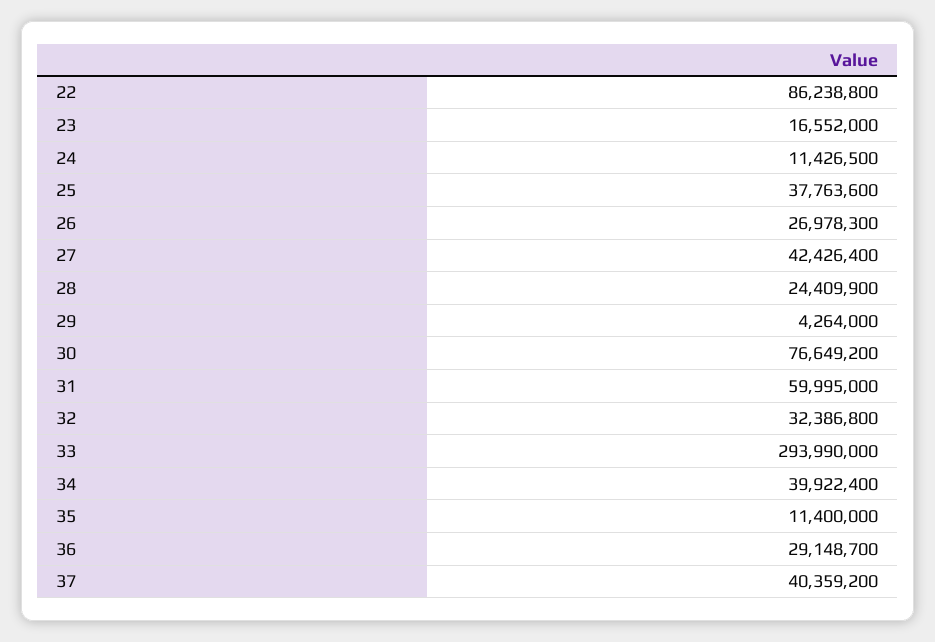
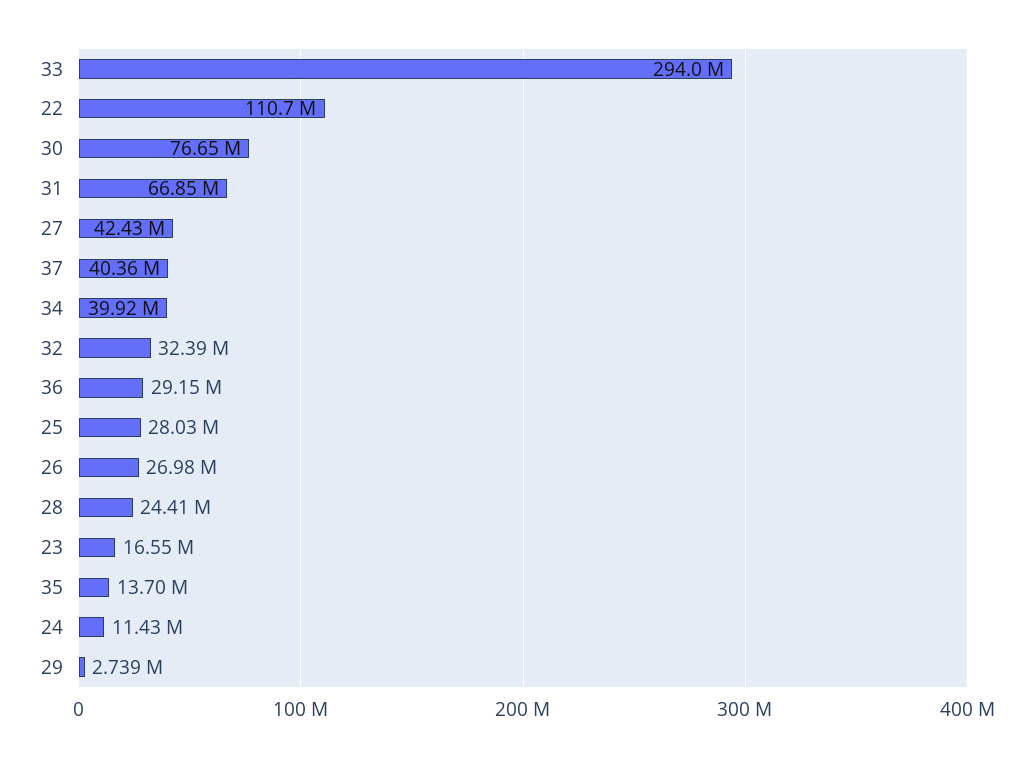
  {
-   "22": 86238800,
+   "22": 110700000,
    "23": 16552000,
    "24": 11426500,
-   "25": 37763600,
+   "25": 28030000,
    "26": 26978300,
    "27": 42426400,
    "28": 24409900,
-   "29": 4264000,
+   "29": 2739000,
    "30": 76649200,
-   "31": 59995000,
+   "31": 66850000,
    "32": 32386800,
    "33": 293990000,
    "34": 39922400,
-   "35": 11400000,
+   "35": 13700000,
    "36": 29148700,
    "37": 40359200
  }

